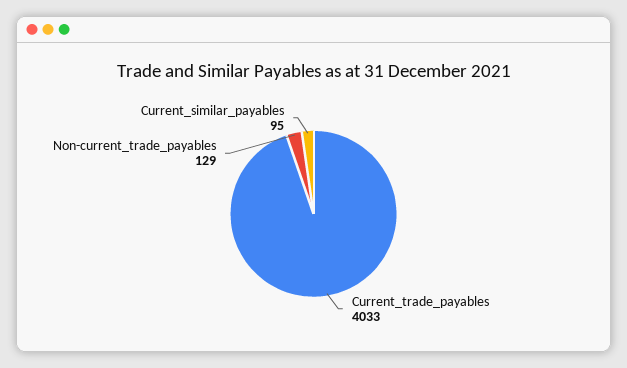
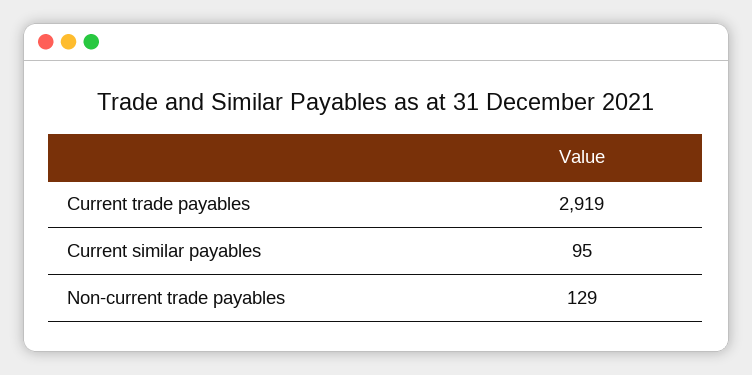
  {
-   "Current_trade_payables": 4033,
+   "Current_trade_payables": 2919,
    "Non-current_trade_payables": 129,
    "Current_similar_payables": 95
  }

